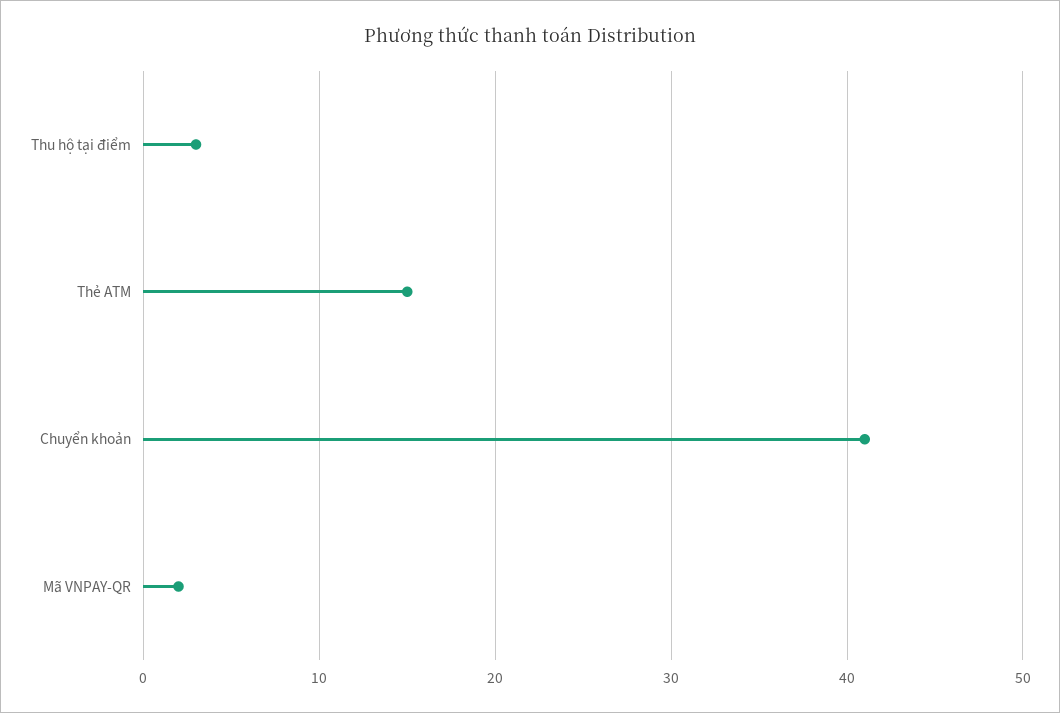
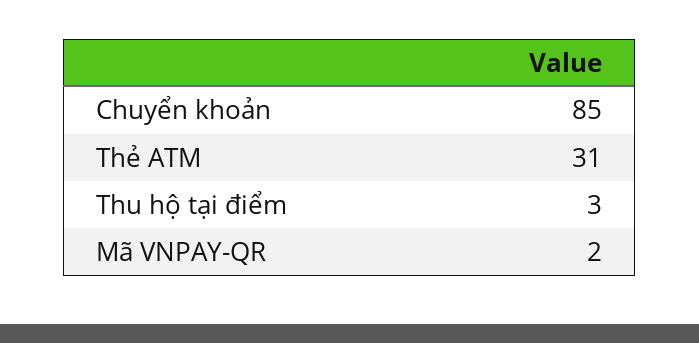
  {
    "Thu hộ tại điểm": 3,
-   "Thẻ ATM": 15,
+   "Thẻ ATM": 31,
-   "Chuyển khoản": 41,
+   "Chuyển khoản": 85,
    "Mã VNPAY-QR": 2
  }

